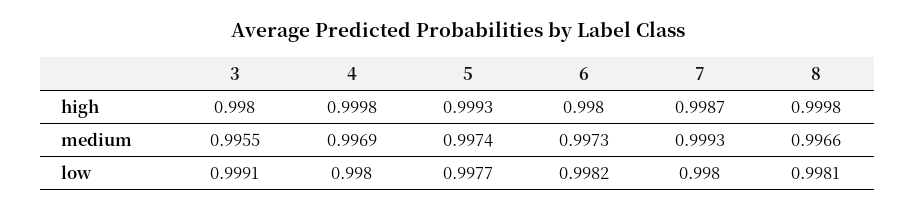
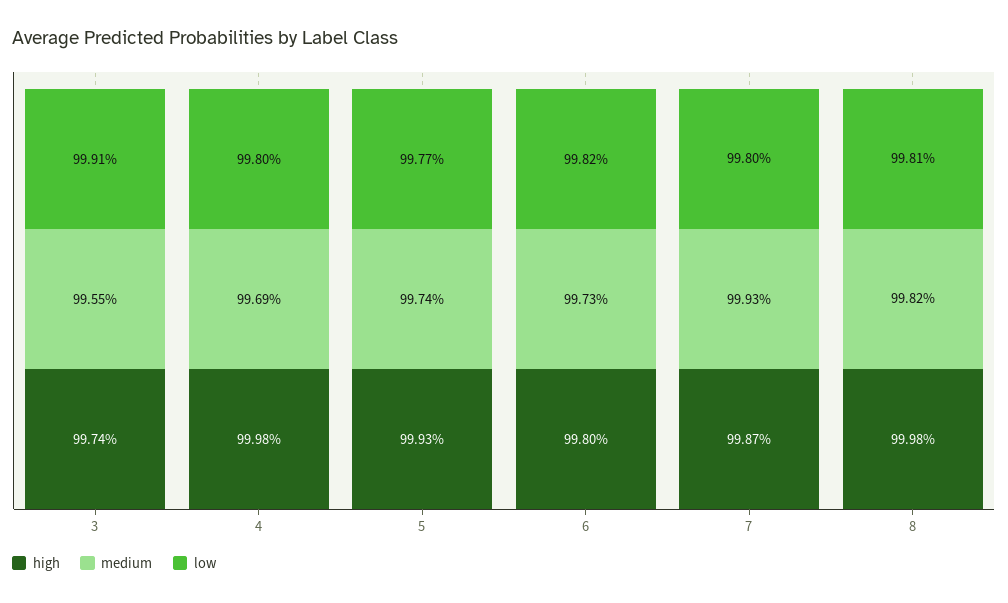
  {
    "high": {
-     "3": 0.998,
+     "3": 0.9974,
      "4": 0.9998,
      "5": 0.9993,
      "6": 0.998,
      "7": 0.9987,
      "8": 0.9998
    },
    "medium": {
      "3": 0.9955,
      "4": 0.9969,
      "5": 0.9974,
      "6": 0.9973,
      "7": 0.9993,
-     "8": 0.9966
+     "8": 0.9982
    },
    "low": {
      "3": 0.9991,
      "4": 0.998,
      "5": 0.9977,
      "6": 0.9982,
      "7": 0.998,
      "8": 0.9981
    }
  }

